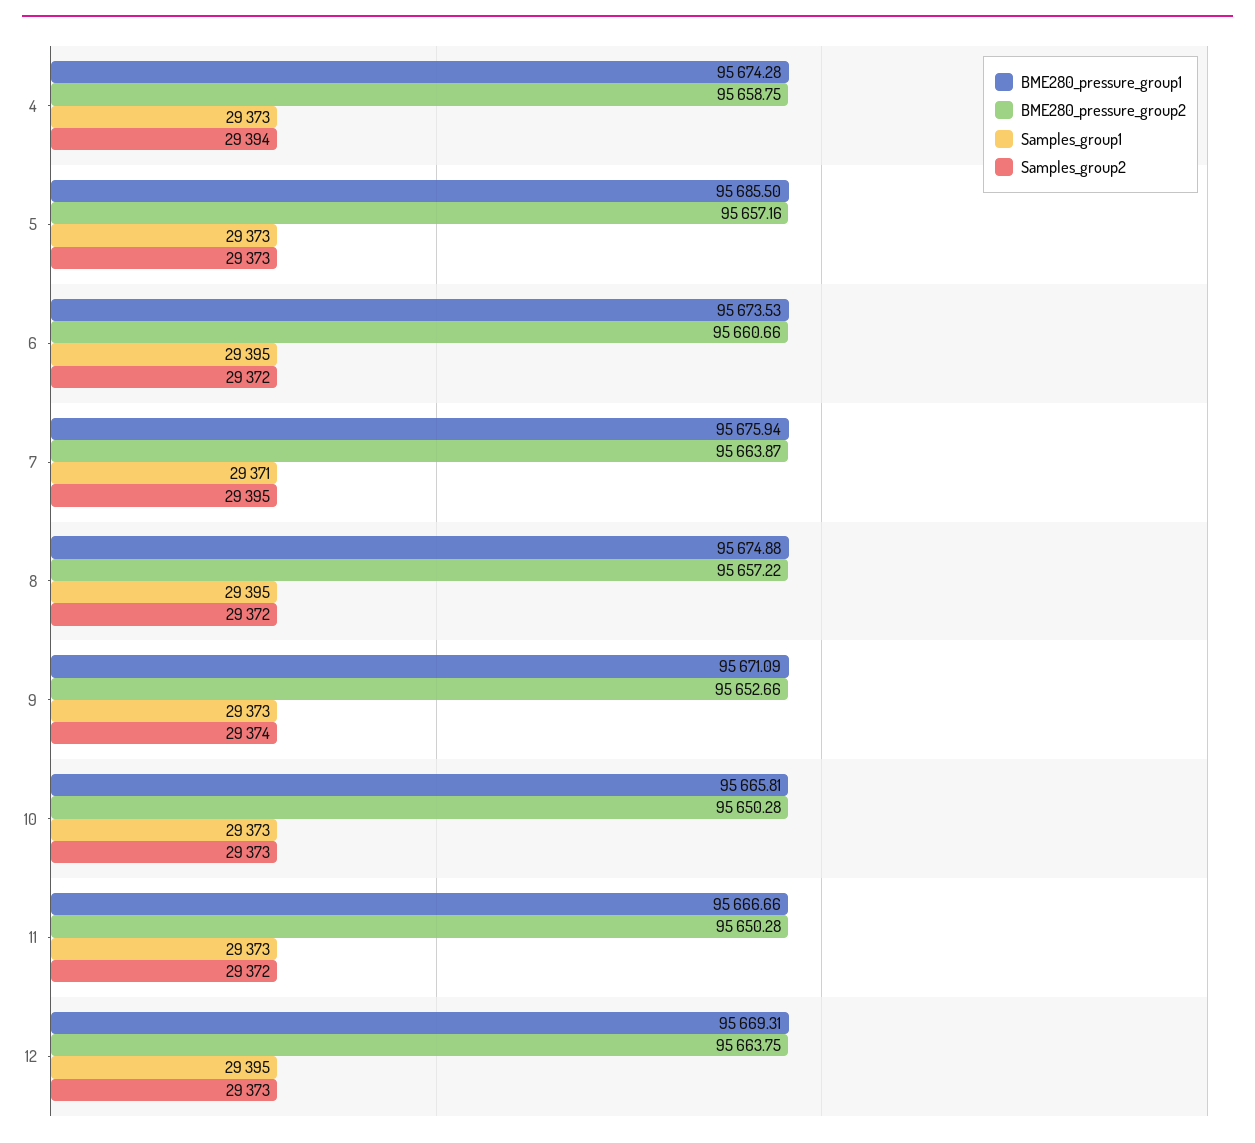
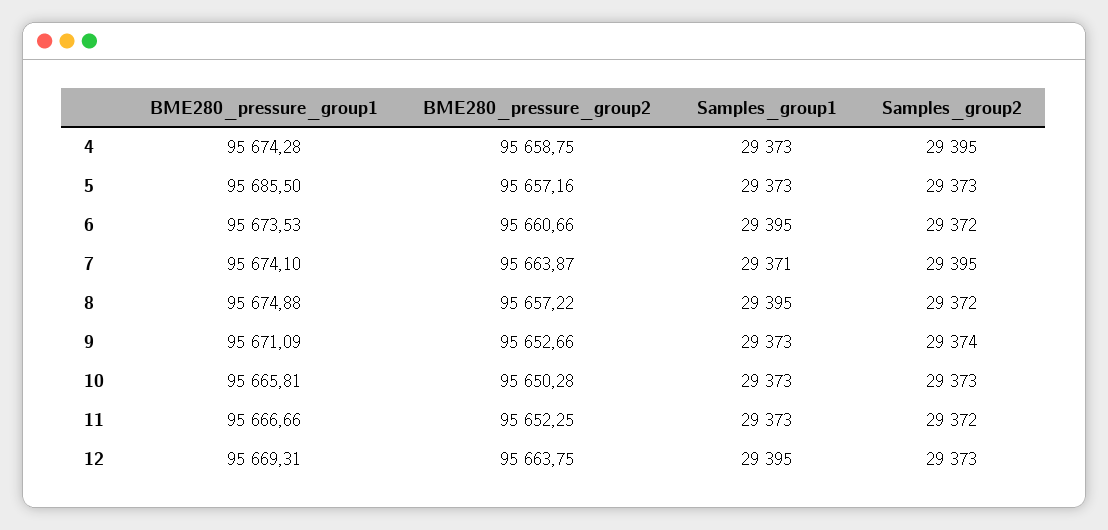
  {
    "BME280_pressure_group1": {
      "4": 95674.28,
      "5": 95685.5,
      "6": 95673.53,
-     "7": 95675.94,
+     "7": 95674.1,
      "8": 95674.88,
      "9": 95671.09,
      "10": 95665.81,
      "11": 95666.66,
      "12": 95669.31
    },
    "BME280_pressure_group2": {
      "4": 95658.75,
      "5": 95657.16,
      "6": 95660.66,
      "7": 95663.87,
      "8": 95657.22,
      "9": 95652.66,
      "10": 95650.28,
-     "11": 95650.28,
+     "11": 95652.25,
      "12": 95663.75
    },
    "Samples_group1": {
      "4": 29373,
      "5": 29373,
      "6": 29395,
      "7": 29371,
      "8": 29395,
      "9": 29373,
      "10": 29373,
      "11": 29373,
      "12": 29395
    },
    "Samples_group2": {
-     "4": 29394,
+     "4": 29395,
      "5": 29373,
      "6": 29372,
      "7": 29395,
      "8": 29372,
      "9": 29374,
      "10": 29373,
      "11": 29372,
      "12": 29373
    }
  }

